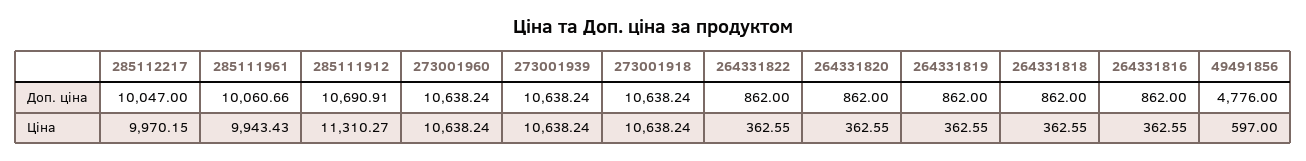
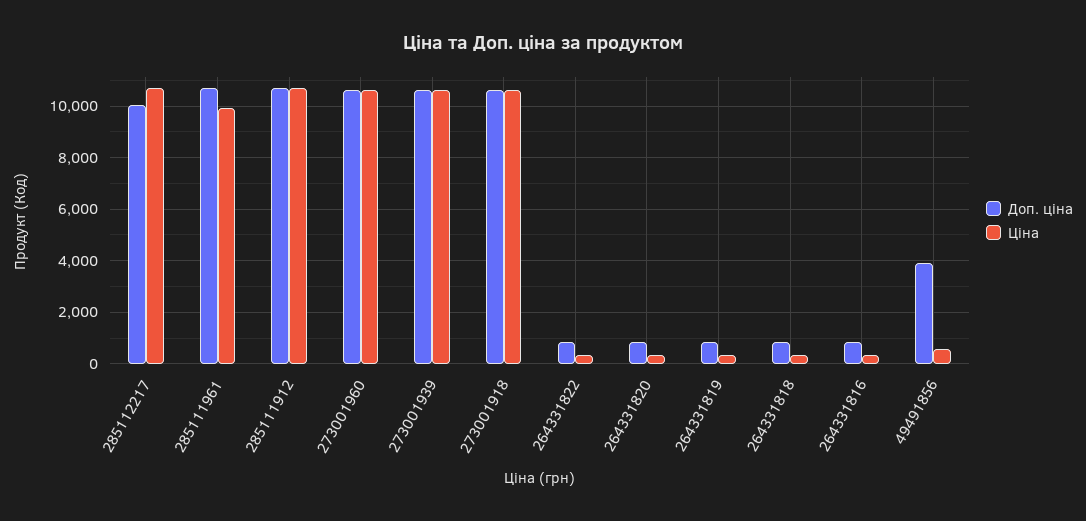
  {
    "Доп. ціна": {
      "285112217": 10047,
-     "285111961": 10060.66,
+     "285111961": 10750,
      "285111912": 10690.91,
      "273001960": 10638.24,
      "273001939": 10638.24,
      "273001918": 10638.24,
      "264331822": 862,
      "264331820": 862,
      "264331819": 862,
      "264331818": 862,
      "264331816": 862,
-     "49491856": 4776
+     "49491856": 4000
    },
    "Ціна": {
-     "285112217": 9970.15,
+     "285112217": 10750,
      "285111961": 9943.43,
-     "285111912": 11310.27,
+     "285111912": 10750,
      "273001960": 10638.24,
      "273001939": 10638.24,
      "273001918": 10638.24,
      "264331822": 362.55,
      "264331820": 362.55,
      "264331819": 362.55,
      "264331818": 362.55,
      "264331816": 362.55,
      "49491856": 597
    }
  }

